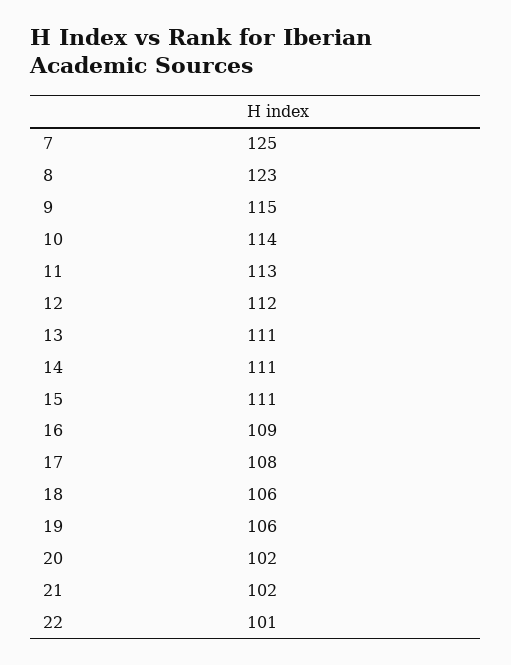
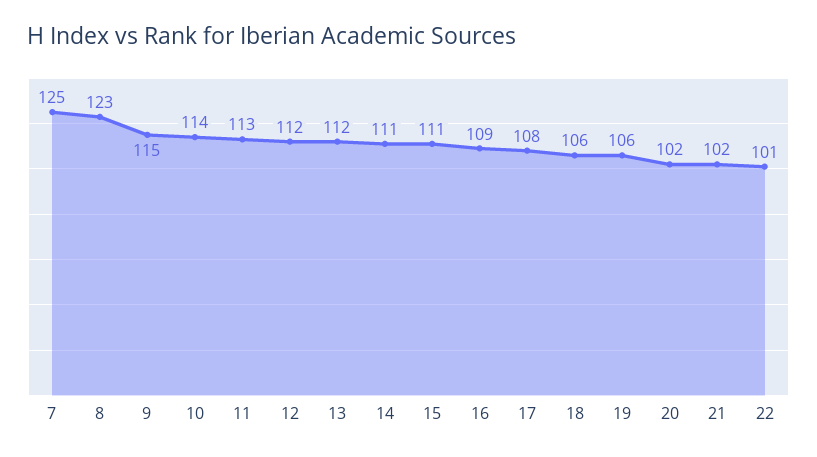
  {
    "7": 125,
    "8": 123,
    "9": 115,
    "10": 114,
    "11": 113,
    "12": 112,
-   "13": 111,
+   "13": 112,
    "14": 111,
    "15": 111,
    "16": 109,
    "17": 108,
    "18": 106,
    "19": 106,
    "20": 102,
    "21": 102,
    "22": 101
  }

